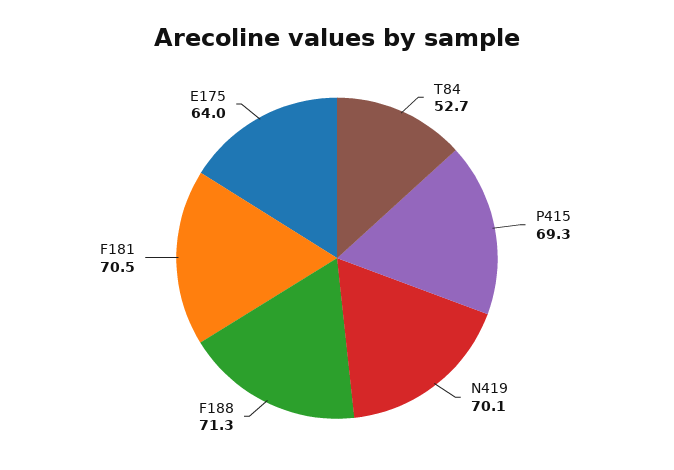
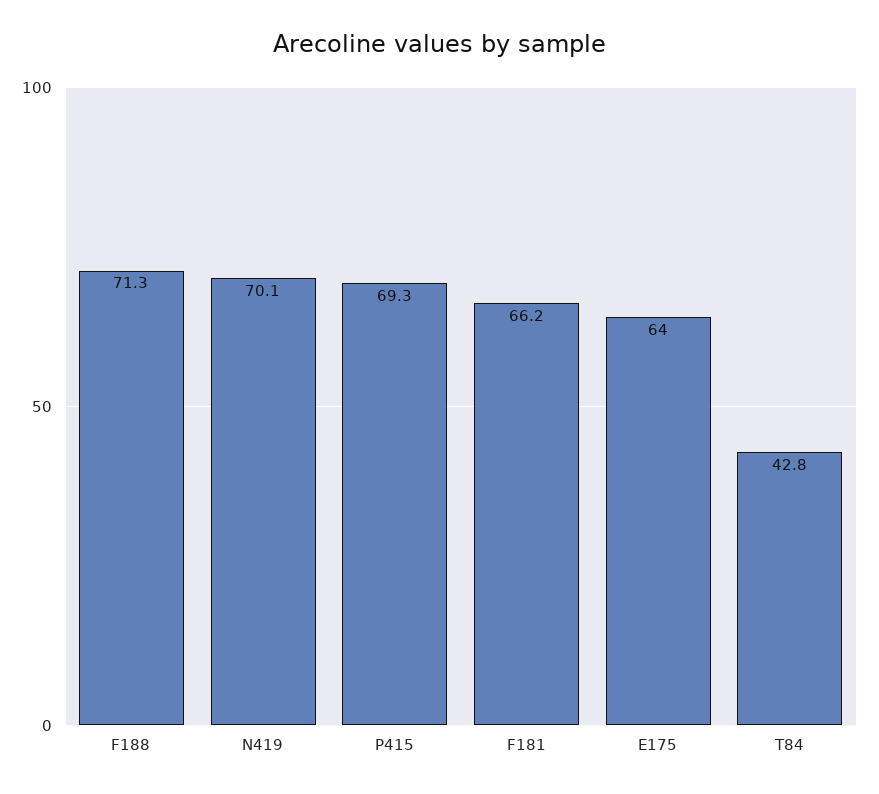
  {
-   "T84": 52.7,
+   "T84": 42.8,
    "P415": 69.3,
    "N419": 70.1,
    "F188": 71.3,
-   "F181": 70.5,
+   "F181": 66.2,
    "E175": 64
  }

